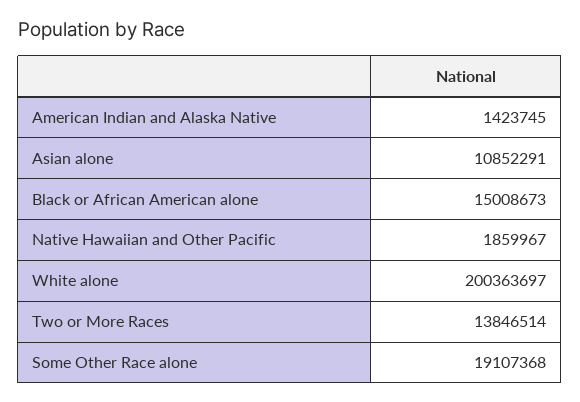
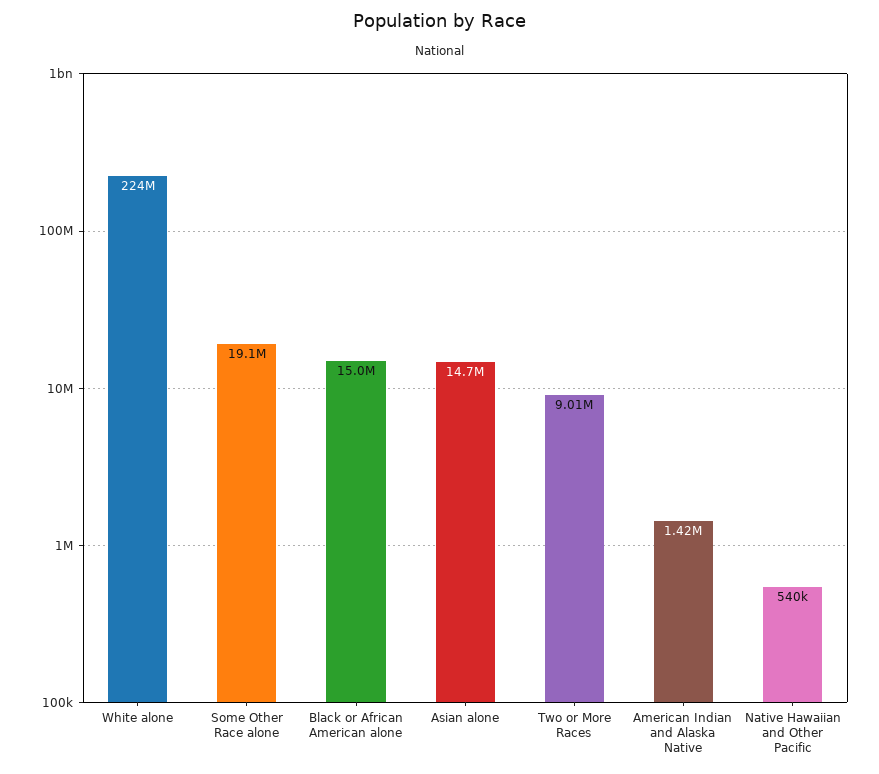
  {
    "American Indian and Alaska Native": 1423745,
-   "Asian alone": 10852291,
+   "Asian alone": 14700000,
    "Black or African American alone": 15008673,
-   "Native Hawaiian and Other Pacific": 1859967,
+   "Native Hawaiian and Other Pacific": 540000,
-   "White alone": 200363697,
+   "White alone": 224000000,
-   "Two or More Races": 13846514,
+   "Two or More Races": 9010000,
    "Some Other Race alone": 19107368
  }

